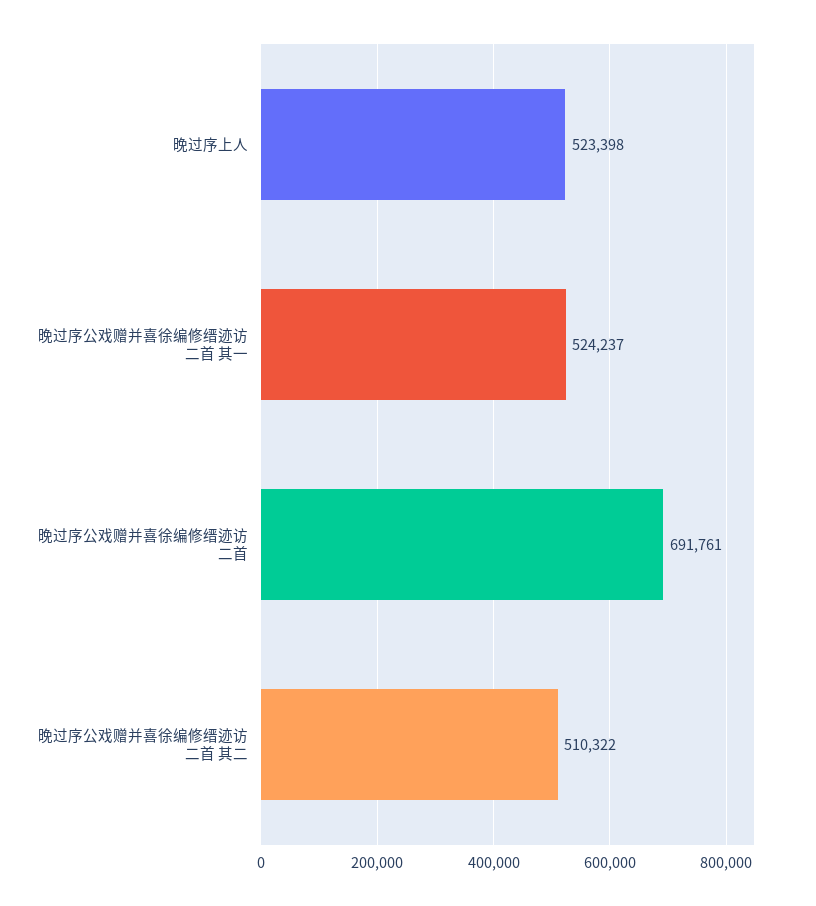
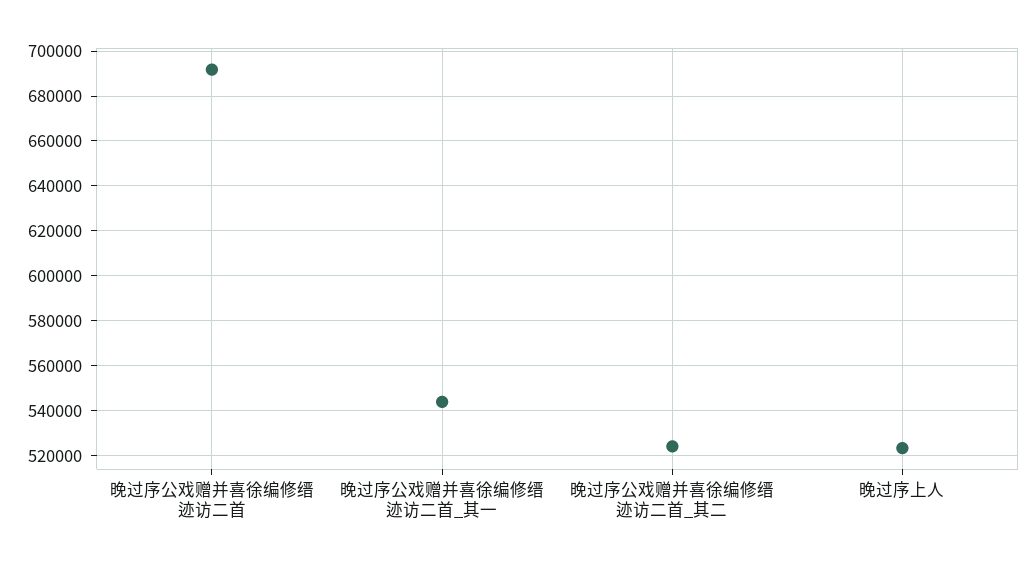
  {
    "晚过序上人": 523398,
-   "晚过序公戏赠并喜徐编修缙迹访二首 其一": 524237,
+   "晚过序公戏赠并喜徐编修缙迹访二首 其一": 545000,
    "晚过序公戏赠并喜徐编修缙迹访二首": 691761,
-   "晚过序公戏赠并喜徐编修缙迹访二首 其二": 510322
+   "晚过序公戏赠并喜徐编修缙迹访二首 其二": 525000
  }

